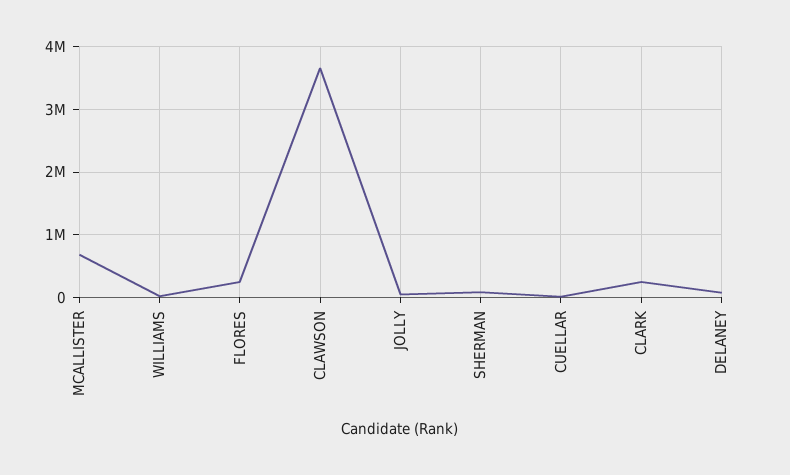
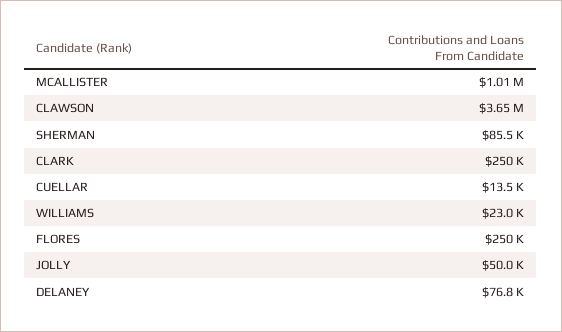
  {
-   "MCALLISTER": 700000,
+   "MCALLISTER": 1010000,
    "WILLIAMS": 23000,
    "FLORES": 250000,
    "CLAWSON": 3650000,
    "JOLLY": 50000,
    "SHERMAN": 85500,
    "CUELLAR": 13500,
    "CLARK": 250000,
    "DELANEY": 76800
  }

